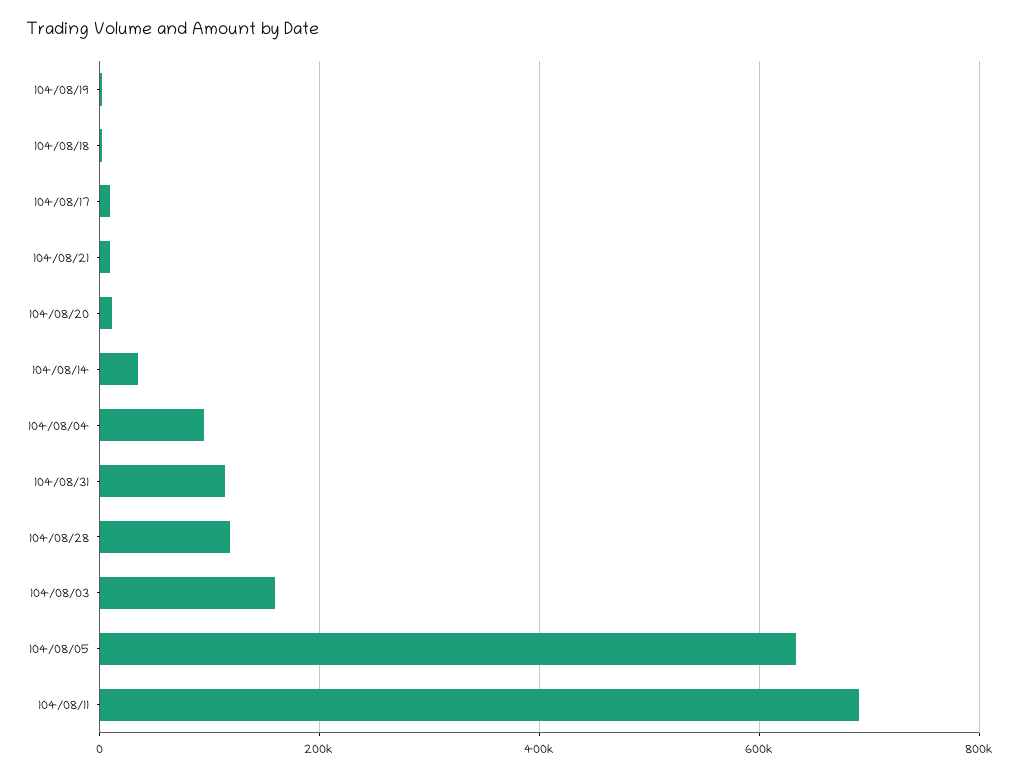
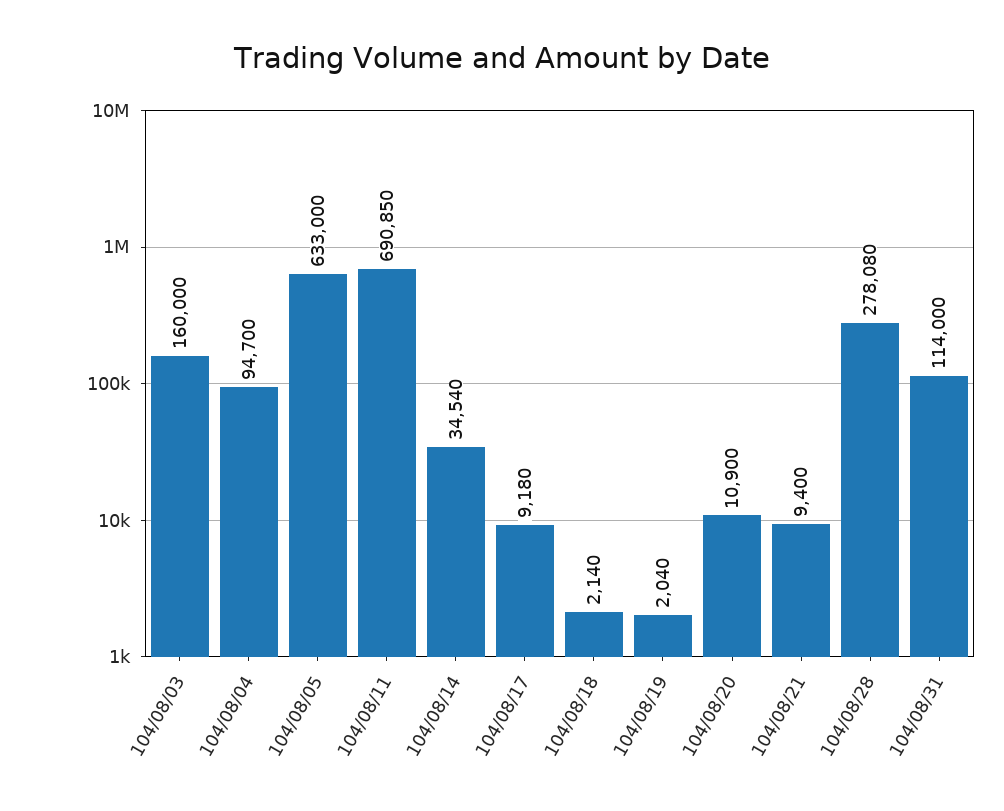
  {
    "104/08/19": 2040,
    "104/08/18": 2140,
    "104/08/17": 9180,
    "104/08/21": 9400,
    "104/08/20": 10900,
    "104/08/14": 34540,
    "104/08/04": 94700,
    "104/08/31": 114000,
-   "104/08/28": 120000,
+   "104/08/28": 278080,
    "104/08/03": 160000,
    "104/08/05": 633000,
    "104/08/11": 690850
  }

